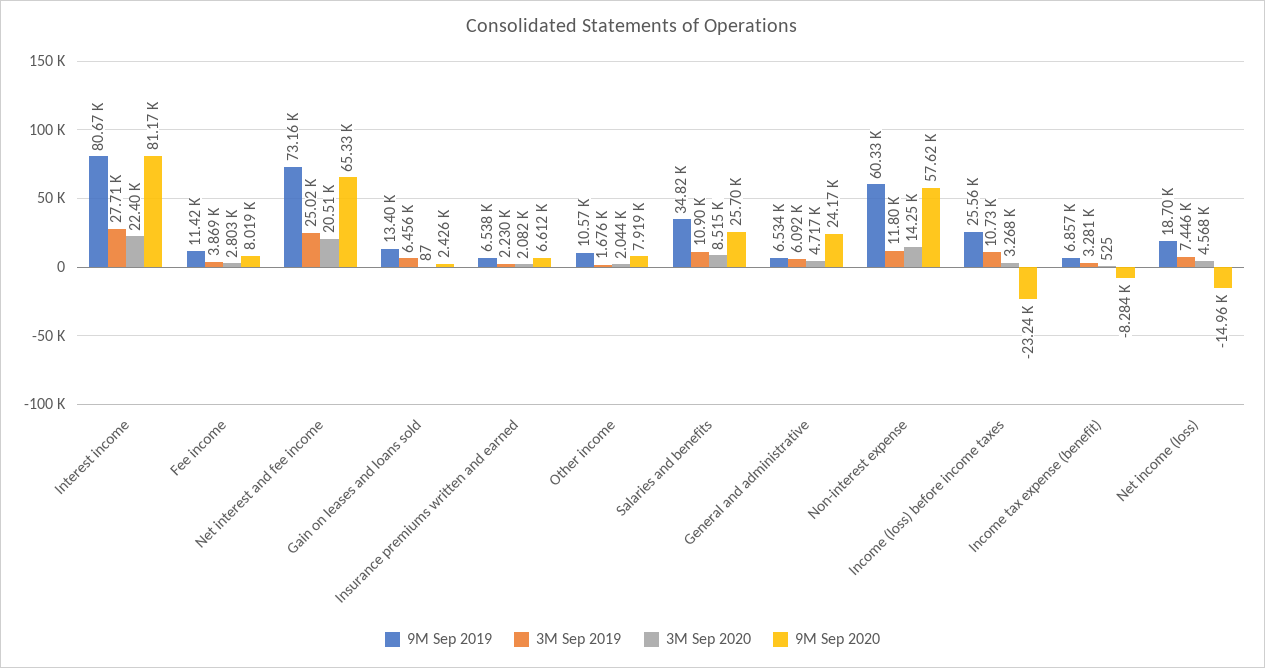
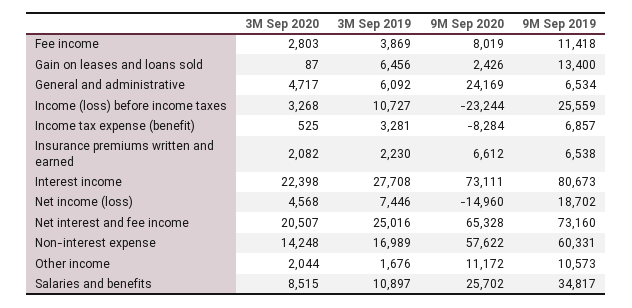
  {
    "9M Sep 2019": {
      "Interest income": 80673,
      "Fee income": 11418,
      "Net interest and fee income": 73160,
      "Gain on leases and loans sold": 13400,
      "Insurance premiums written and earned": 6538,
      "Other income": 10573,
      "Salaries and benefits": 34817,
      "General and administrative": 6534,
      "Non-interest expense": 60331,
      "Income (loss) before income taxes": 25559,
      "Income tax expense (benefit)": 6857,
      "Net income (loss)": 18702
    },
    "3M Sep 2019": {
      "Interest income": 27708,
      "Fee income": 3869,
      "Net interest and fee income": 25016,
      "Gain on leases and loans sold": 6456,
      "Insurance premiums written and earned": 2230,
      "Other income": 1676,
      "Salaries and benefits": 10897,
      "General and administrative": 6092,
-     "Non-interest expense": 11800,
+     "Non-interest expense": 16989,
      "Income (loss) before income taxes": 10727,
      "Income tax expense (benefit)": 3281,
      "Net income (loss)": 7446
    },
    "3M Sep 2020": {
      "Interest income": 22398,
      "Fee income": 2803,
      "Net interest and fee income": 20507,
      "Gain on leases and loans sold": 87,
      "Insurance premiums written and earned": 2082,
      "Other income": 2044,
      "Salaries and benefits": 8515,
      "General and administrative": 4717,
      "Non-interest expense": 14248,
      "Income (loss) before income taxes": 3268,
      "Income tax expense (benefit)": 525,
      "Net income (loss)": 4568
    },
    "9M Sep 2020": {
-     "Interest income": 81170,
+     "Interest income": 73111,
      "Fee income": 8019,
      "Net interest and fee income": 65328,
      "Gain on leases and loans sold": 2426,
      "Insurance premiums written and earned": 6612,
-     "Other income": 7919,
+     "Other income": 11172,
      "Salaries and benefits": 25702,
      "General and administrative": 24169,
      "Non-interest expense": 57622,
      "Income (loss) before income taxes": -23244,
      "Income tax expense (benefit)": -8284,
      "Net income (loss)": -14960
    }
  }

